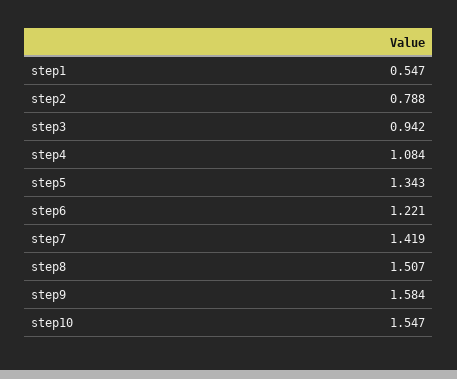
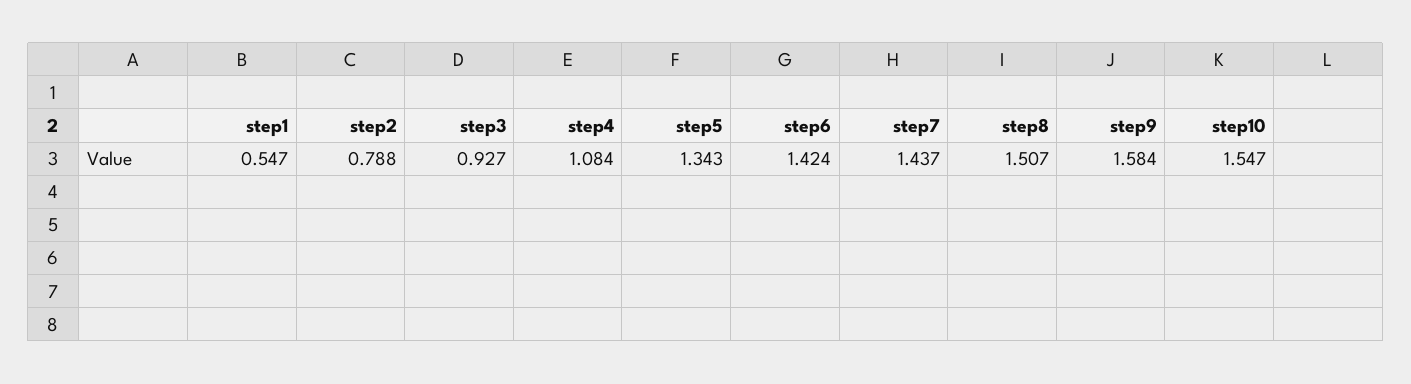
  {
    "step1": 0.547,
    "step2": 0.788,
-   "step3": 0.942,
+   "step3": 0.927,
    "step4": 1.084,
    "step5": 1.343,
-   "step6": 1.221,
+   "step6": 1.424,
-   "step7": 1.419,
+   "step7": 1.437,
    "step8": 1.507,
    "step9": 1.584,
    "step10": 1.547
  }

